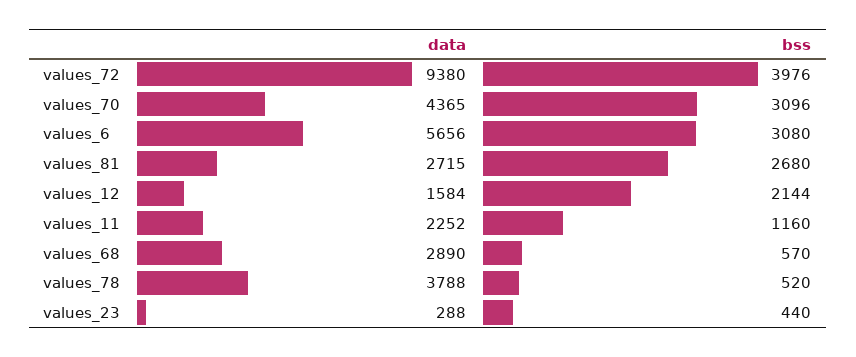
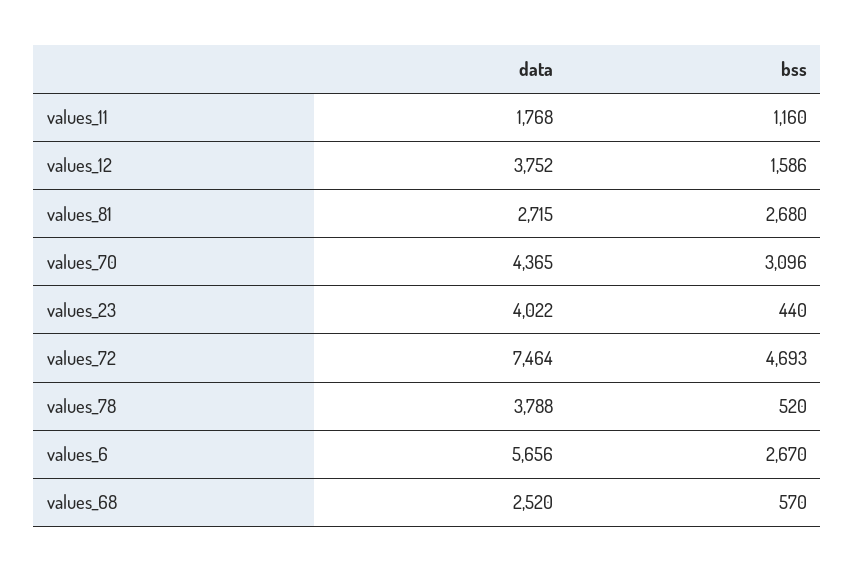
  {
    "data": {
-     "values_72": 9380,
+     "values_72": 7464,
      "values_70": 4365,
      "values_6": 5656,
      "values_81": 2715,
-     "values_12": 1584,
+     "values_12": 3752,
-     "values_11": 2252,
+     "values_11": 1768,
-     "values_68": 2890,
+     "values_68": 2520,
      "values_78": 3788,
-     "values_23": 288
+     "values_23": 4022
    },
    "bss": {
-     "values_72": 3976,
+     "values_72": 4693,
      "values_70": 3096,
-     "values_6": 3080,
+     "values_6": 2670,
      "values_81": 2680,
-     "values_12": 2144,
+     "values_12": 1586,
      "values_11": 1160,
      "values_68": 570,
      "values_78": 520,
      "values_23": 440
    }
  }

